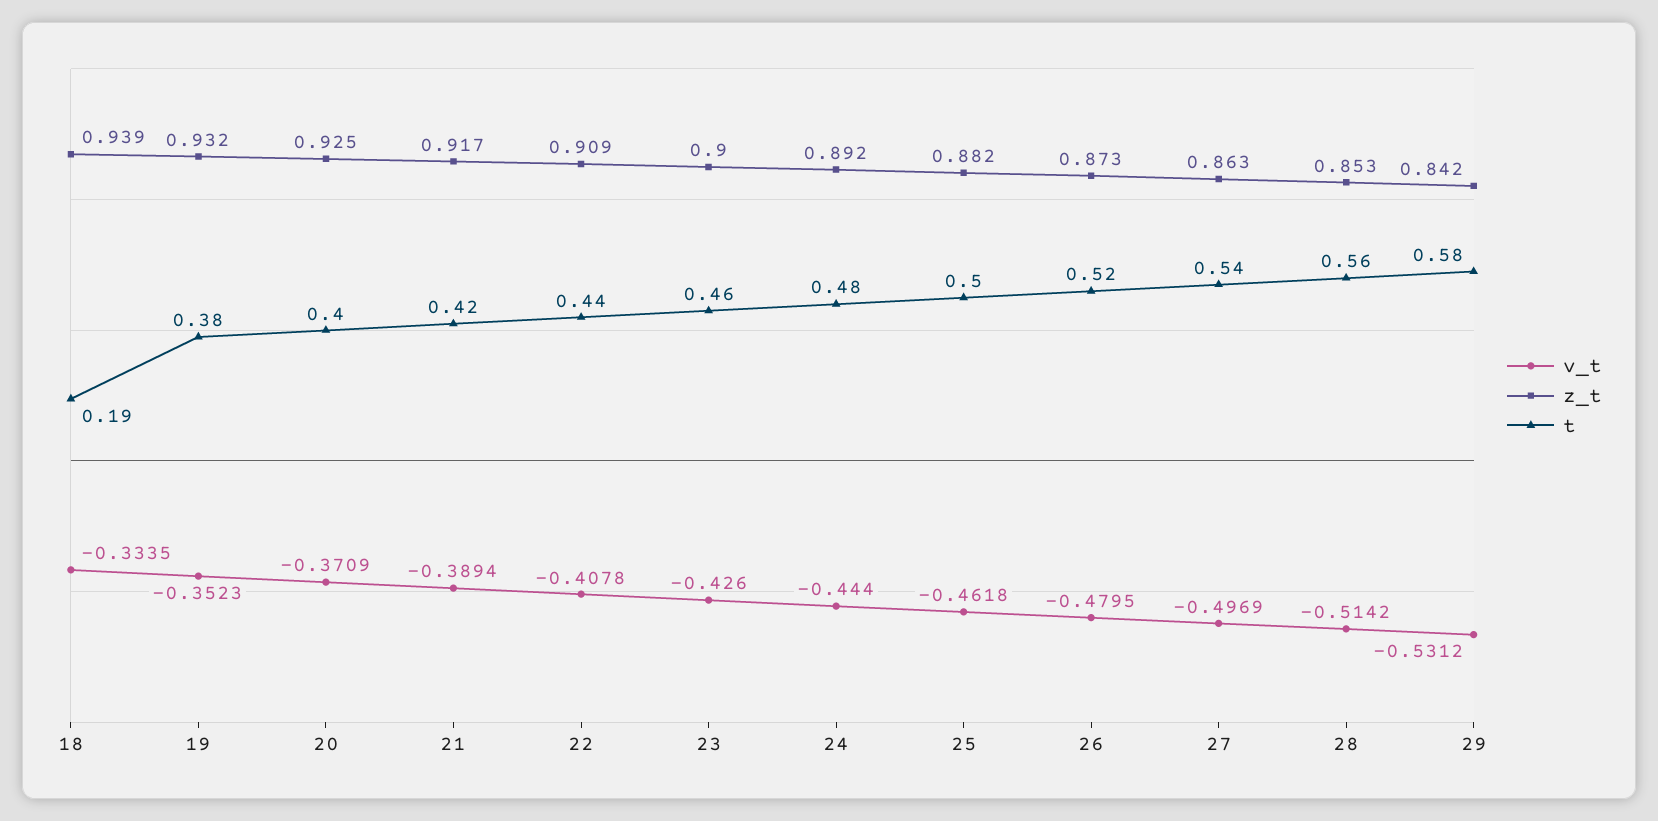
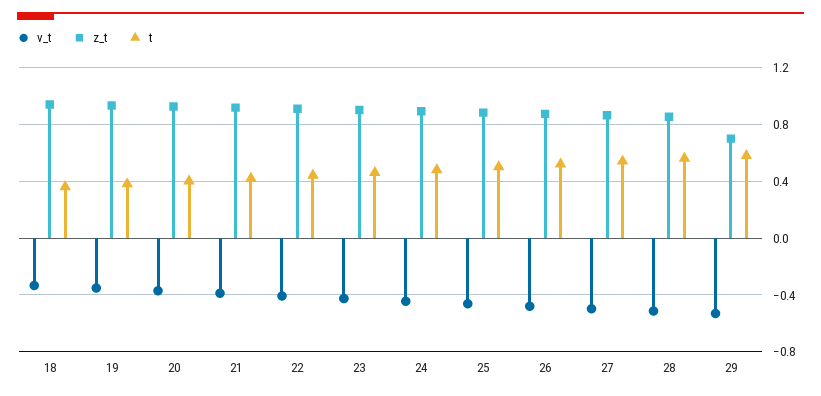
  {
    "v_t": {
      "18": -0.3335,
      "19": -0.3523,
      "20": -0.3709,
      "21": -0.3894,
      "22": -0.4078,
      "23": -0.426,
      "24": -0.444,
      "25": -0.4618,
      "26": -0.4795,
      "27": -0.4969,
      "28": -0.5142,
      "29": -0.5312
    },
    "z_t": {
      "18": 0.939,
      "19": 0.932,
      "20": 0.925,
      "21": 0.917,
      "22": 0.909,
      "23": 0.9,
      "24": 0.892,
      "25": 0.882,
      "26": 0.873,
      "27": 0.863,
      "28": 0.853,
-     "29": 0.842
+     "29": 0.7
    },
    "t": {
-     "18": 0.19,
+     "18": 0.35,
      "19": 0.38,
      "20": 0.4,
      "21": 0.42,
      "22": 0.44,
      "23": 0.46,
      "24": 0.48,
      "25": 0.5,
      "26": 0.52,
      "27": 0.54,
      "28": 0.56,
      "29": 0.58
    }
  }

